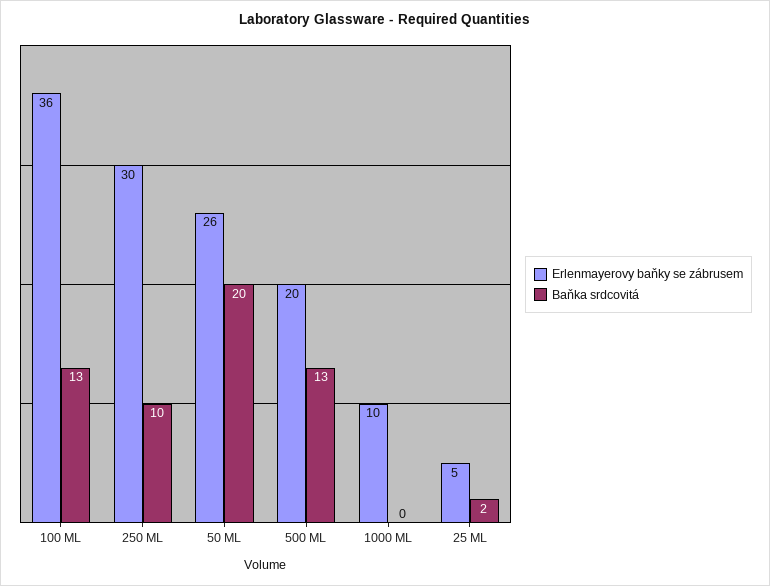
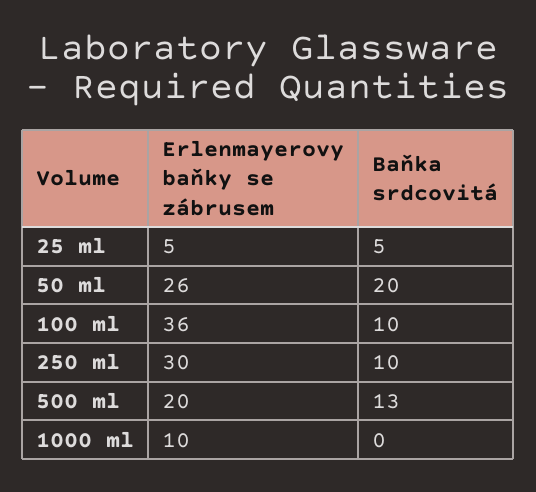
  {
    "Erlenmayerovy baňky se zábrusem": {
      "100 ML": 36,
      "250 ML": 30,
      "50 ML": 26,
      "500 ML": 20,
      "1000 ML": 10,
      "25 ML": 5
    },
    "Baňka srdcovitá": {
-     "100 ML": 13,
+     "100 ML": 10,
      "250 ML": 10,
      "50 ML": 20,
      "500 ML": 13,
      "1000 ML": 0,
-     "25 ML": 2
+     "25 ML": 5
    }
  }

